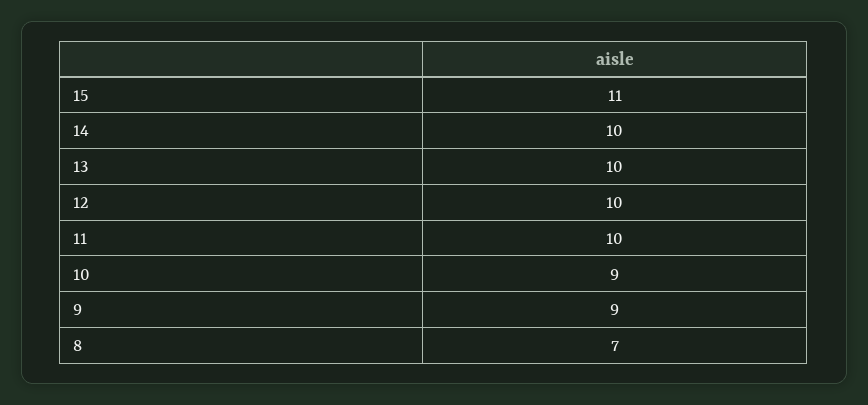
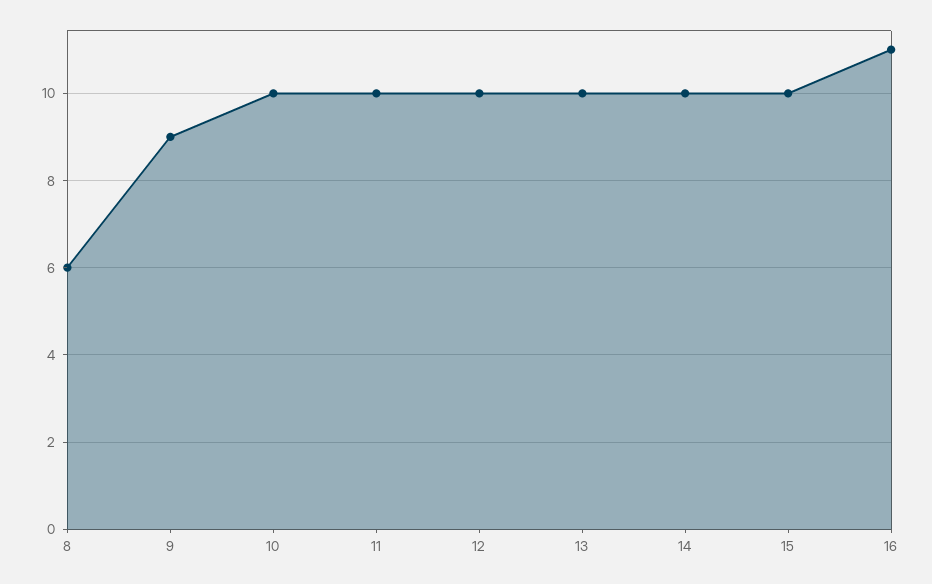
  {
-   "15": 11,
+   "15": 10,
    "14": 10,
    "13": 10,
    "12": 10,
    "11": 10,
-   "10": 9,
+   "10": 10,
    "9": 9,
-   "8": 7
+   "8": 6,
+   "16": 11
  }

